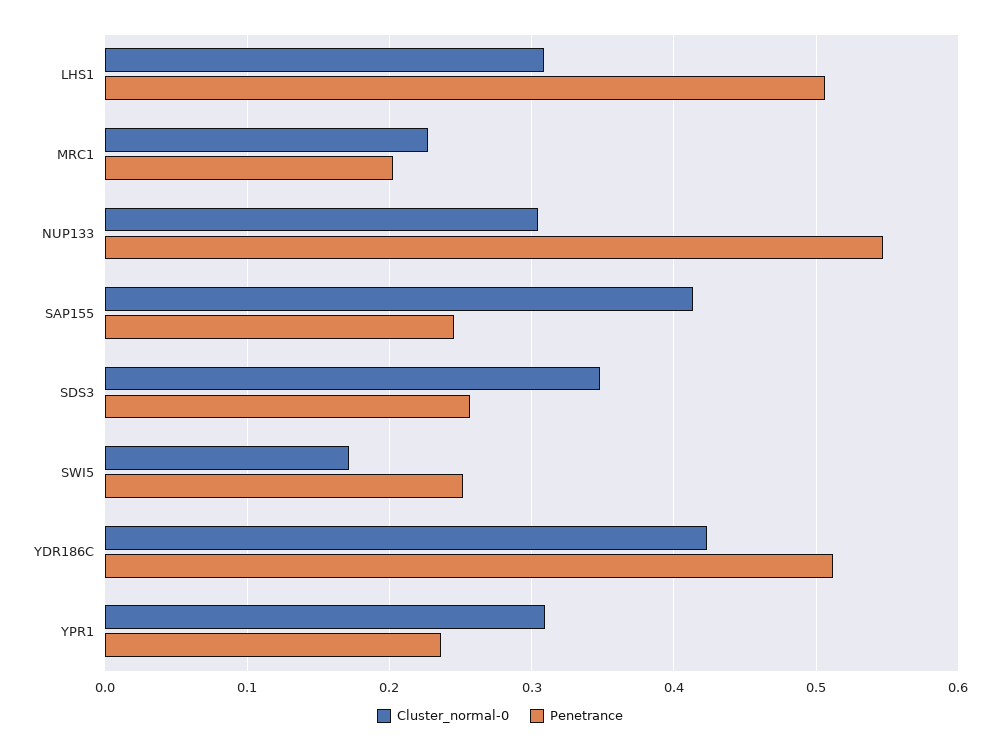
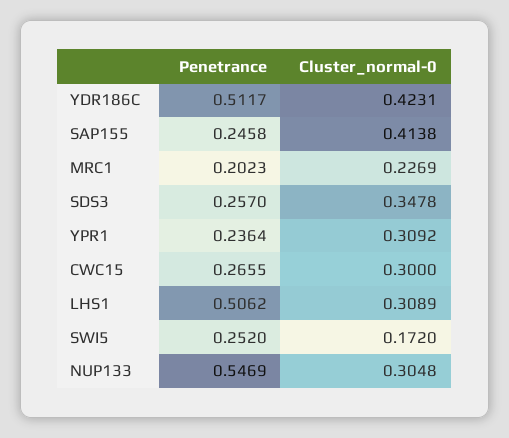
  {
    "Cluster_normal-0": {
      "LHS1": 0.3089,
      "MRC1": 0.2269,
      "NUP133": 0.3048,
      "SAP155": 0.4138,
      "SDS3": 0.3478,
      "SWI5": 0.172,
      "YDR186C": 0.4231,
-     "YPR1": 0.3092
+     "YPR1": 0.3092,
+     "CWC15": 0.3
    },
    "Penetrance": {
      "LHS1": 0.5062,
      "MRC1": 0.2023,
      "NUP133": 0.5469,
      "SAP155": 0.2458,
      "SDS3": 0.257,
      "SWI5": 0.252,
      "YDR186C": 0.5117,
-     "YPR1": 0.2364
+     "YPR1": 0.2364,
+     "CWC15": 0.2655
    }
  }

